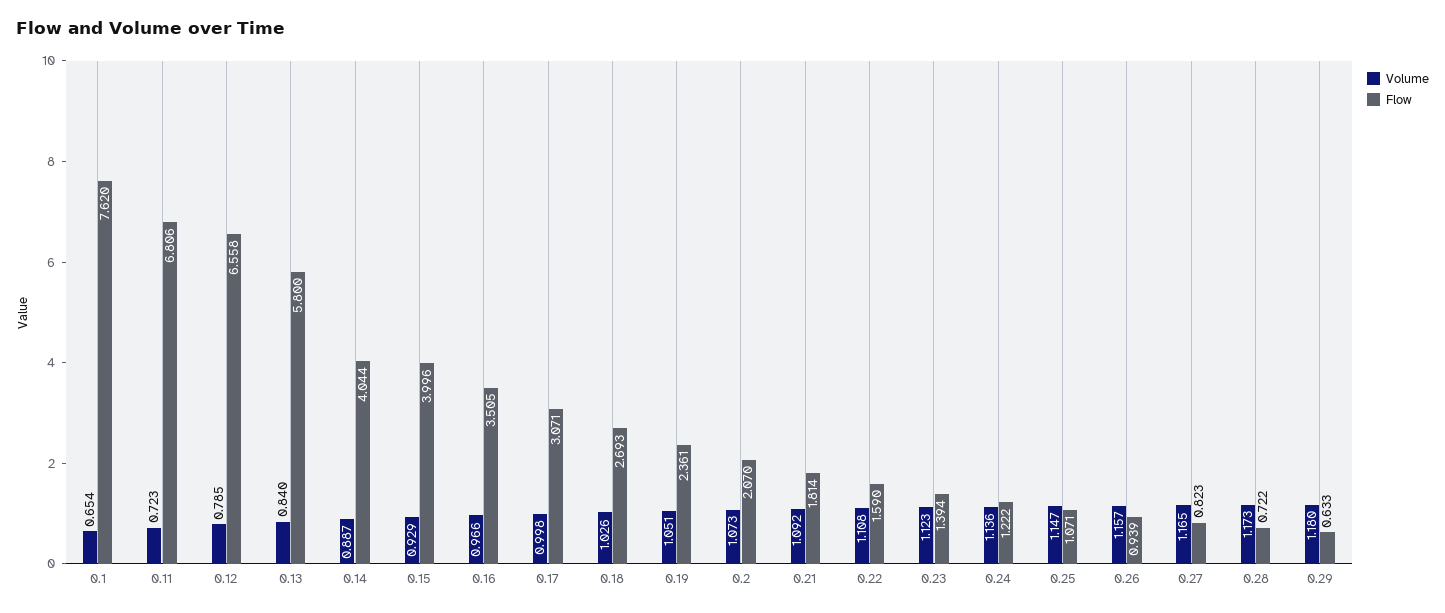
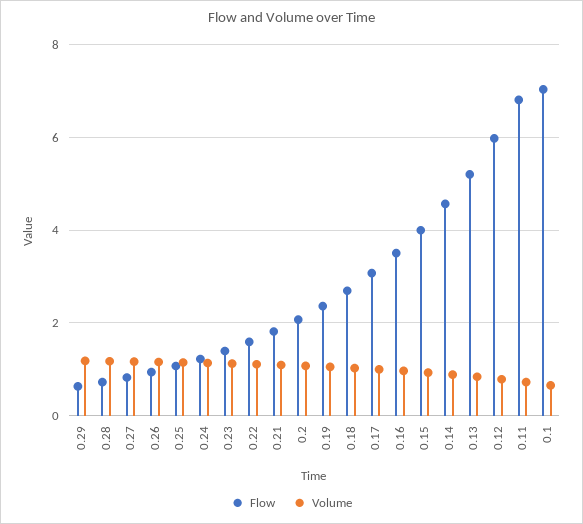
  {
    "Volume": {
      "0.1": 0.654,
      "0.11": 0.723,
      "0.12": 0.785,
      "0.13": 0.84,
      "0.14": 0.887,
      "0.15": 0.929,
      "0.16": 0.966,
      "0.17": 0.998,
      "0.18": 1.026,
      "0.19": 1.051,
      "0.2": 1.073,
      "0.21": 1.092,
      "0.22": 1.108,
      "0.23": 1.123,
      "0.24": 1.136,
      "0.25": 1.147,
      "0.26": 1.157,
      "0.27": 1.165,
      "0.28": 1.173,
      "0.29": 1.18
    },
    "Flow": {
-     "0.1": 7.62,
+     "0.1": 7,
      "0.11": 6.806,
-     "0.12": 6.558,
+     "0.12": 6,
-     "0.13": 5.8,
+     "0.13": 5.2,
-     "0.14": 4.044,
+     "0.14": 4.6,
      "0.15": 3.996,
      "0.16": 3.505,
      "0.17": 3.071,
      "0.18": 2.693,
      "0.19": 2.361,
      "0.2": 2.07,
      "0.21": 1.814,
      "0.22": 1.59,
      "0.23": 1.394,
      "0.24": 1.222,
      "0.25": 1.071,
      "0.26": 0.939,
      "0.27": 0.823,
      "0.28": 0.722,
      "0.29": 0.633
    }
  }

